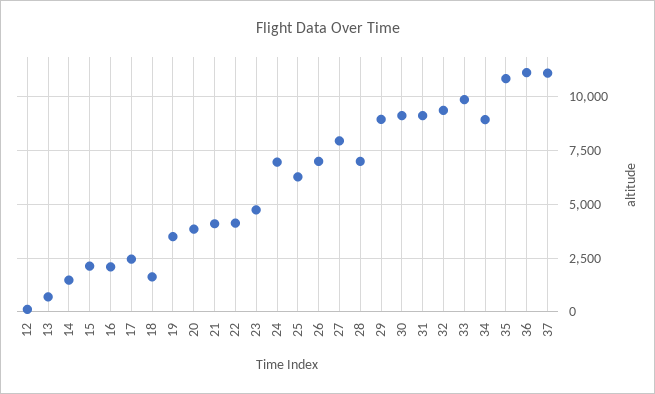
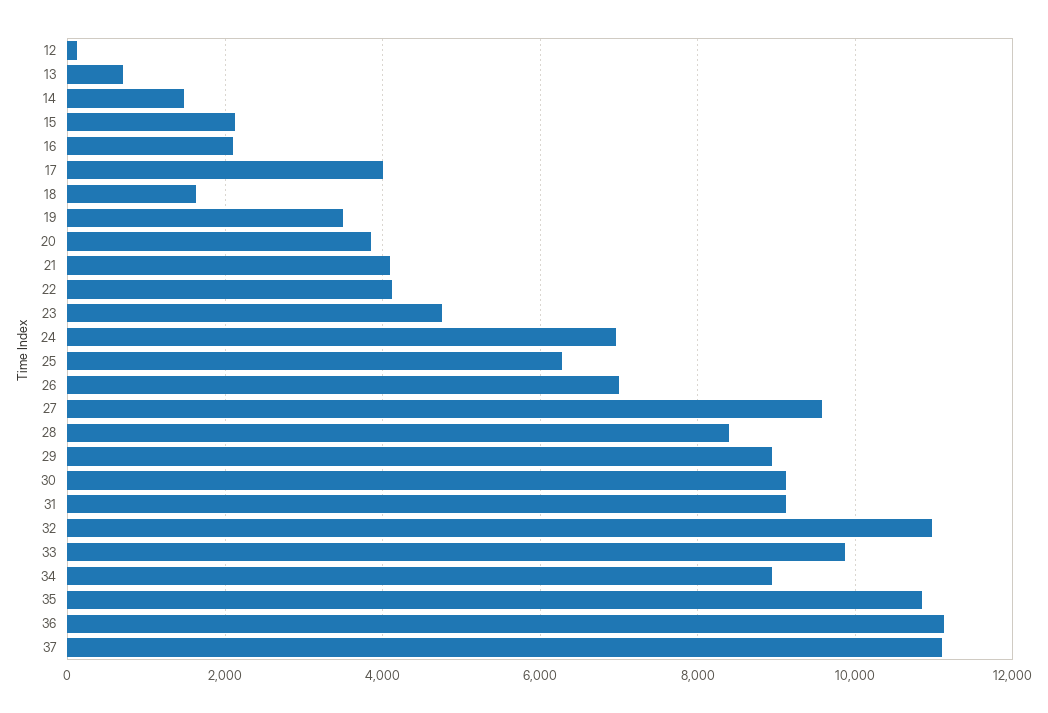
  {
    "12": 200,
    "13": 800,
    "14": 1400,
    "15": 2200,
    "16": 2200,
-   "17": 2500,
+   "17": 4000,
    "18": 1600,
    "19": 3600,
    "20": 3800,
    "21": 4200,
    "22": 4200,
    "23": 4800,
    "24": 7000,
    "25": 6200,
    "26": 7000,
-   "27": 8000,
+   "27": 9600,
-   "28": 7000,
+   "28": 8400,
    "29": 9000,
    "30": 9200,
    "31": 9200,
-   "32": 9500,
+   "32": 11000,
    "33": 9800,
    "34": 9000,
    "35": 10800,
    "36": 11200,
    "37": 11200
  }

